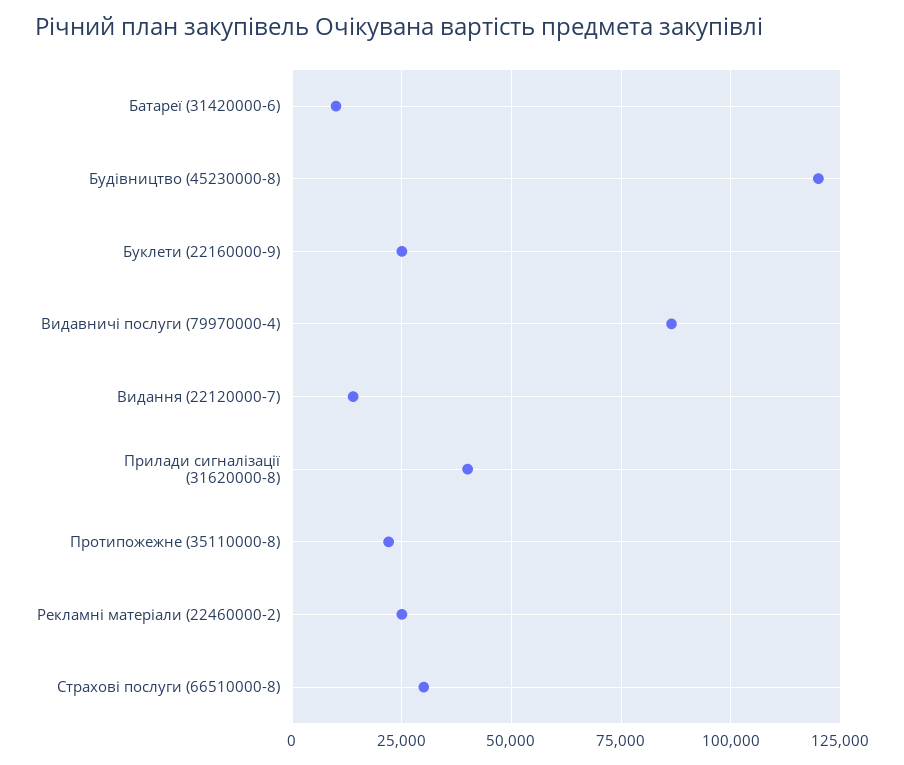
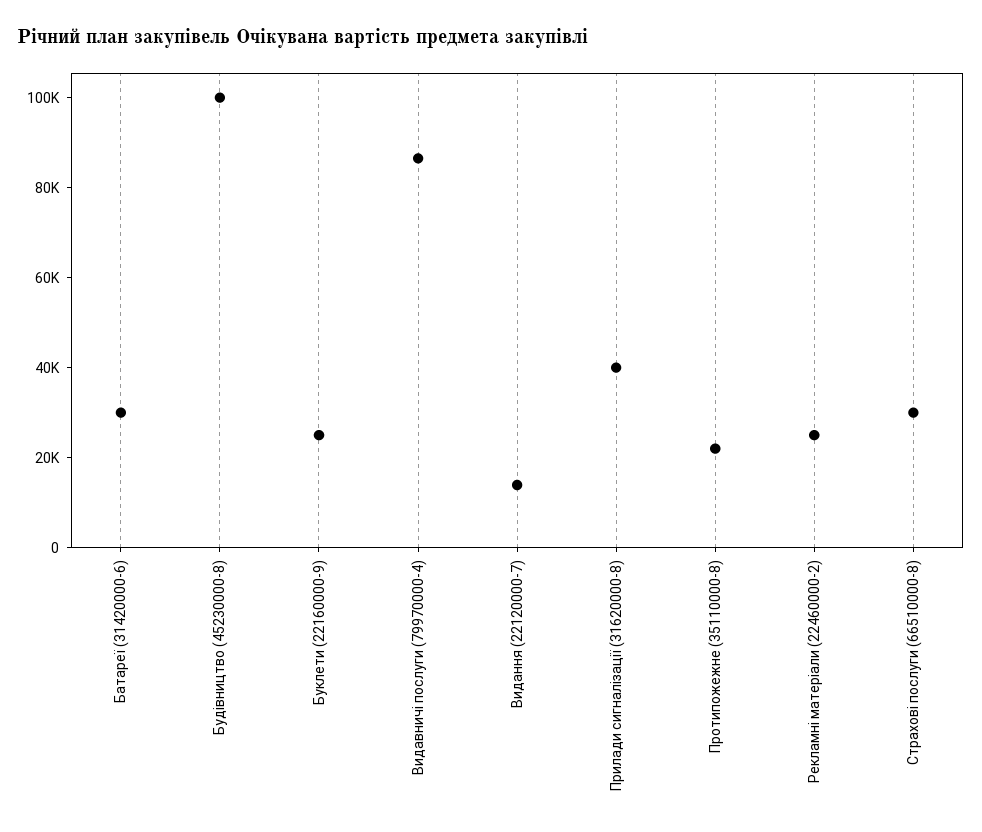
  {
-   "Батареї (31420000-6)": 10000,
+   "Батареї (31420000-6)": 30000,
-   "Будівництво (45230000-8)": 120000,
+   "Будівництво (45230000-8)": 100000,
    "Буклети (22160000-9)": 25000,
    "Видавничі послуги (79970000-4)": 87500,
    "Видання (22120000-7)": 15000,
    "Прилади сигналізації (31620000-8)": 40000,
    "Протипожежне (35110000-8)": 22500,
    "Рекламні матеріали (22460000-2)": 25000,
    "Страхові послуги (66510000-8)": 30000
  }

